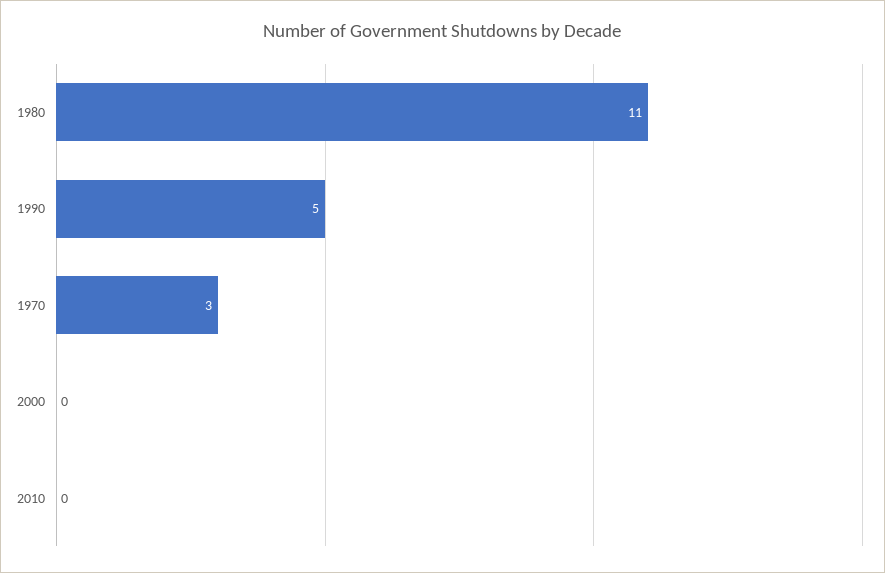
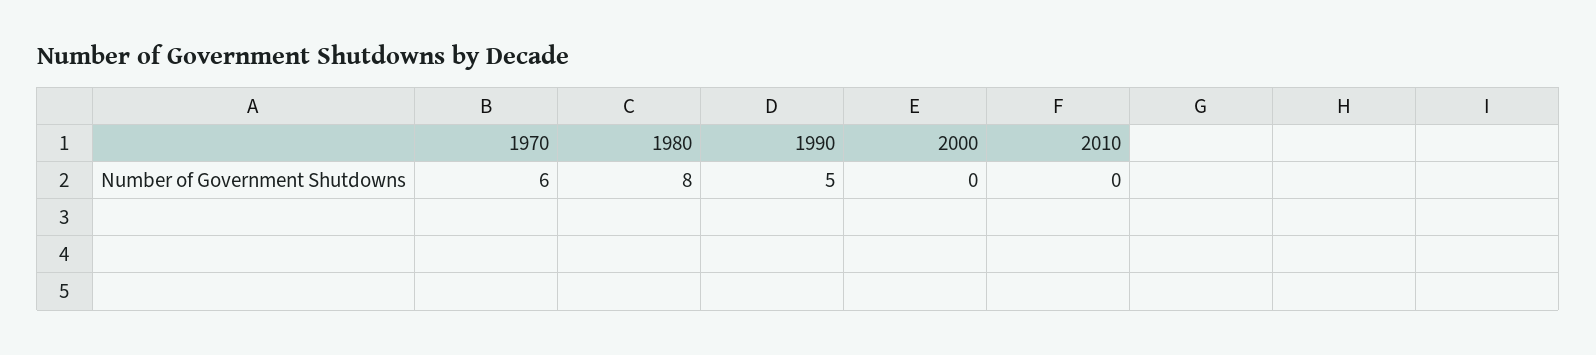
  {
-   "1980": 11,
+   "1980": 8,
    "1990": 5,
-   "1970": 3,
+   "1970": 6,
    "2000": 0,
    "2010": 0
  }

